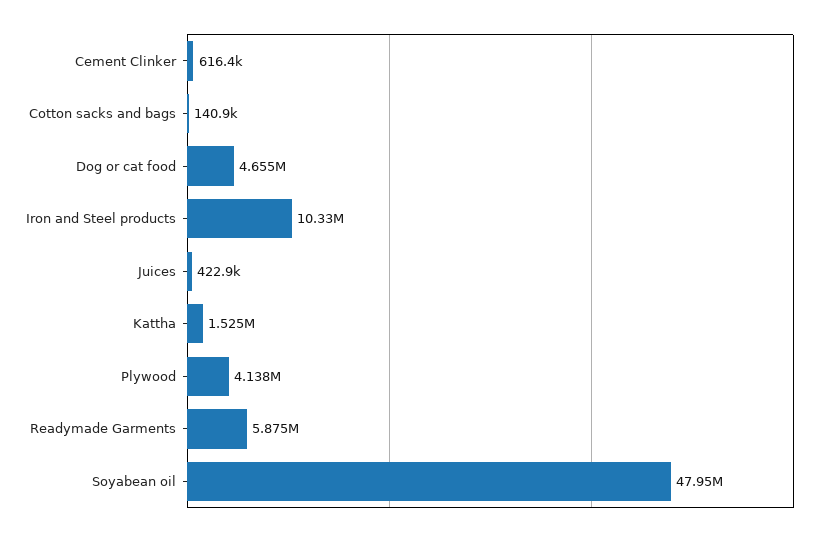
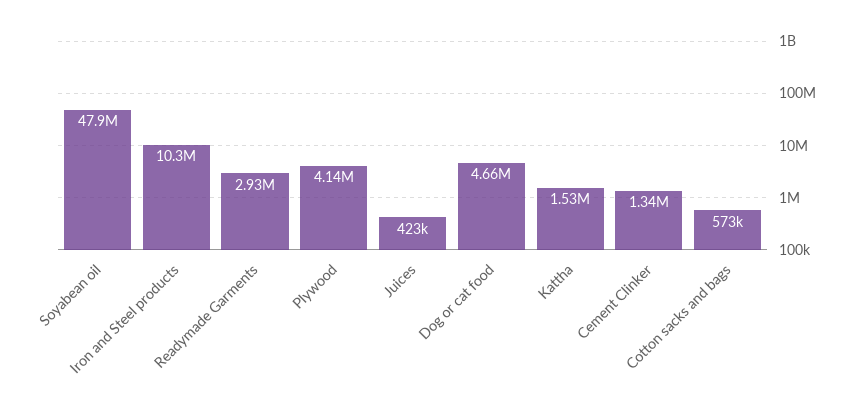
  {
-   "Cement Clinker": 616400,
+   "Cement Clinker": 1340000,
-   "Cotton sacks and bags": 140900,
+   "Cotton sacks and bags": 573000,
    "Dog or cat food": 4655000,
    "Iron and Steel products": 10330000,
    "Juices": 422900,
    "Kattha": 1525000,
    "Plywood": 4138000,
-   "Readymade Garments": 5875000,
+   "Readymade Garments": 2930000,
    "Soyabean oil": 47950000
  }

